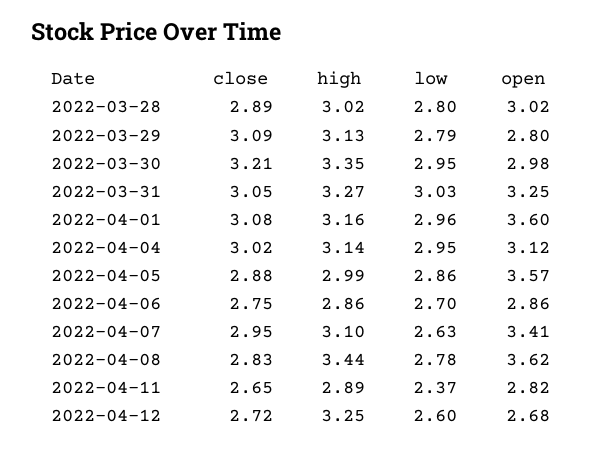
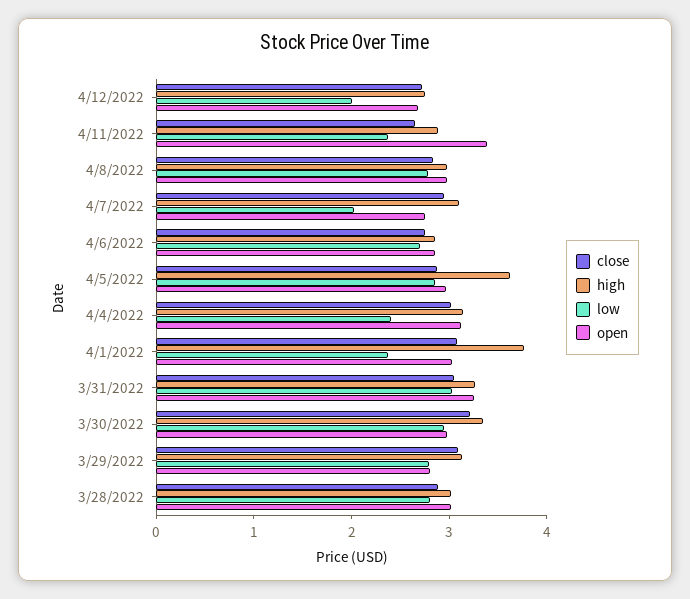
  {
    "close": {
      "2022-03-28": 2.89,
      "2022-03-29": 3.09,
      "2022-03-30": 3.21,
      "2022-03-31": 3.05,
      "2022-04-01": 3.08,
      "2022-04-04": 3.02,
      "2022-04-05": 2.88,
      "2022-04-06": 2.75,
      "2022-04-07": 2.95,
      "2022-04-08": 2.83,
      "2022-04-11": 2.65,
      "2022-04-12": 2.72
    },
    "high": {
      "2022-03-28": 3.02,
      "2022-03-29": 3.13,
      "2022-03-30": 3.35,
      "2022-03-31": 3.27,
-     "2022-04-01": 3.16,
+     "2022-04-01": 3.8,
      "2022-04-04": 3.14,
-     "2022-04-05": 2.99,
+     "2022-04-05": 3.6,
      "2022-04-06": 2.86,
      "2022-04-07": 3.1,
-     "2022-04-08": 3.44,
+     "2022-04-08": 3,
      "2022-04-11": 2.89,
-     "2022-04-12": 3.25
+     "2022-04-12": 2.8
    },
    "low": {
      "2022-03-28": 2.8,
      "2022-03-29": 2.79,
      "2022-03-30": 2.95,
      "2022-03-31": 3.03,
-     "2022-04-01": 2.96,
+     "2022-04-01": 2.4,
-     "2022-04-04": 2.95,
+     "2022-04-04": 2.4,
      "2022-04-05": 2.86,
      "2022-04-06": 2.7,
-     "2022-04-07": 2.63,
+     "2022-04-07": 2,
      "2022-04-08": 2.78,
      "2022-04-11": 2.37,
-     "2022-04-12": 2.6
+     "2022-04-12": 2
    },
    "open": {
      "2022-03-28": 3.02,
      "2022-03-29": 2.8,
      "2022-03-30": 2.98,
      "2022-03-31": 3.25,
-     "2022-04-01": 3.6,
+     "2022-04-01": 3,
      "2022-04-04": 3.12,
-     "2022-04-05": 3.57,
+     "2022-04-05": 3,
      "2022-04-06": 2.86,
-     "2022-04-07": 3.41,
+     "2022-04-07": 2.8,
-     "2022-04-08": 3.62,
+     "2022-04-08": 3,
-     "2022-04-11": 2.82,
+     "2022-04-11": 3.4,
      "2022-04-12": 2.68
    }
  }

